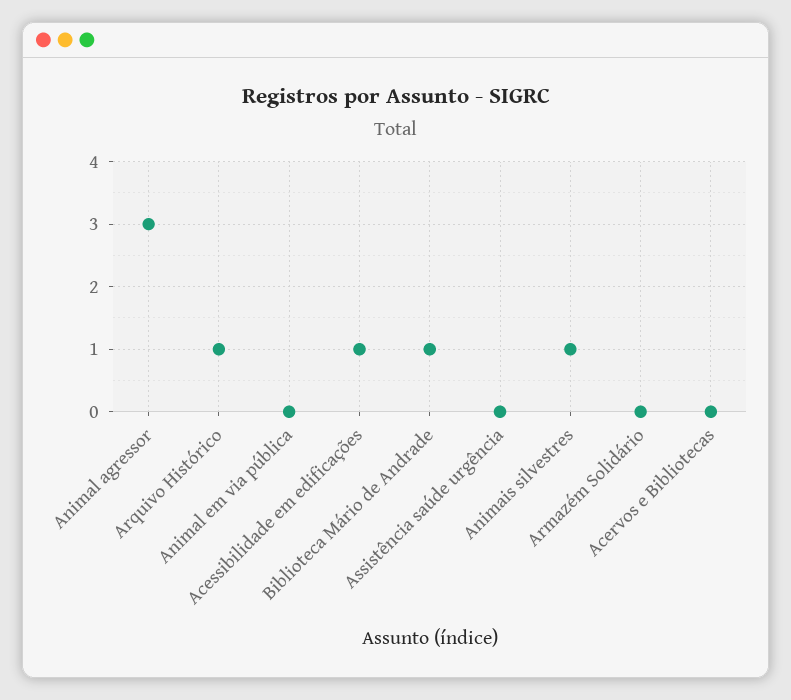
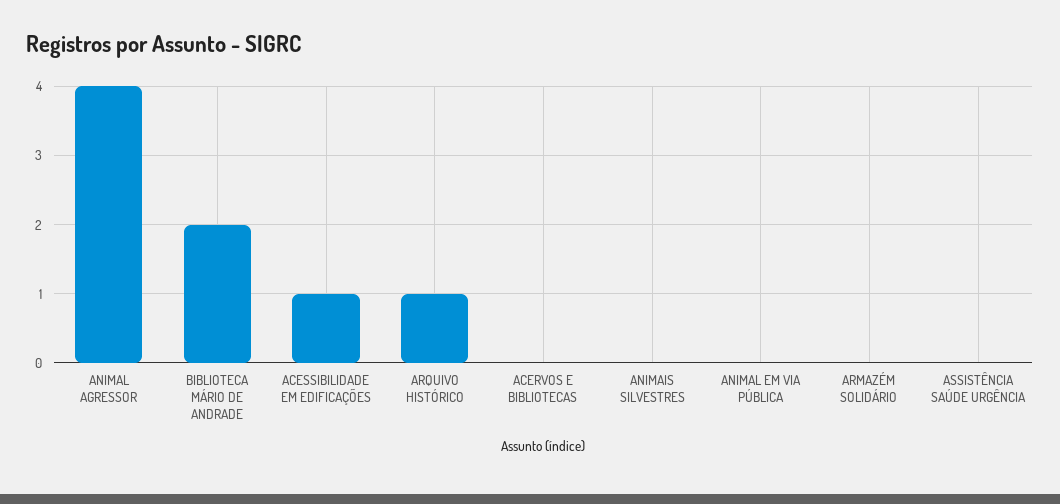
  {
-   "Animal agressor": 3,
+   "Animal agressor": 4,
    "Arquivo Histórico": 1,
    "Animal em via pública": 0,
    "Acessibilidade em edificações": 1,
-   "Biblioteca Mário de Andrade": 1,
+   "Biblioteca Mário de Andrade": 2,
    "Assistência saúde urgência": 0,
-   "Animais silvestres": 1,
+   "Animais silvestres": 0,
    "Armazém Solidário": 0,
    "Acervos e Bibliotecas": 0
  }

